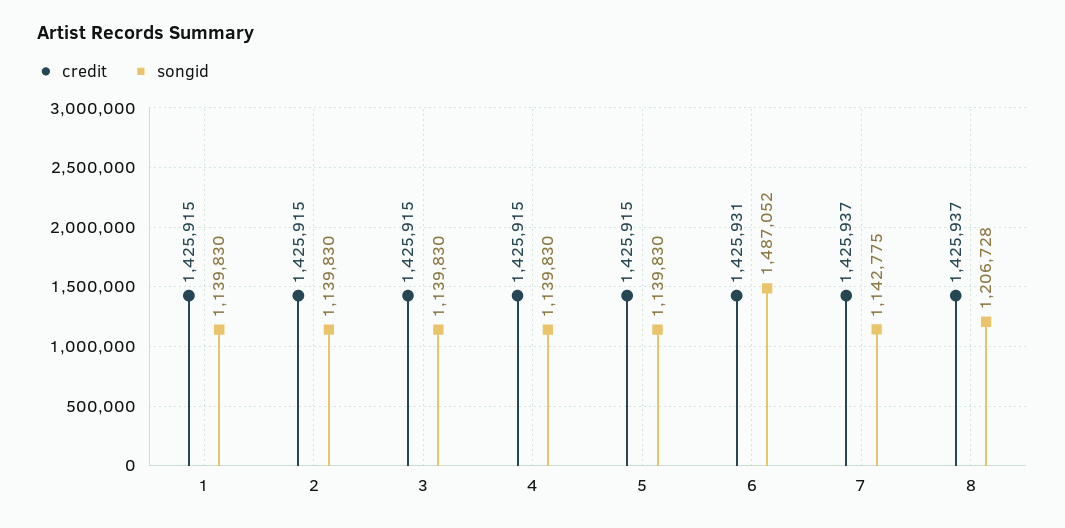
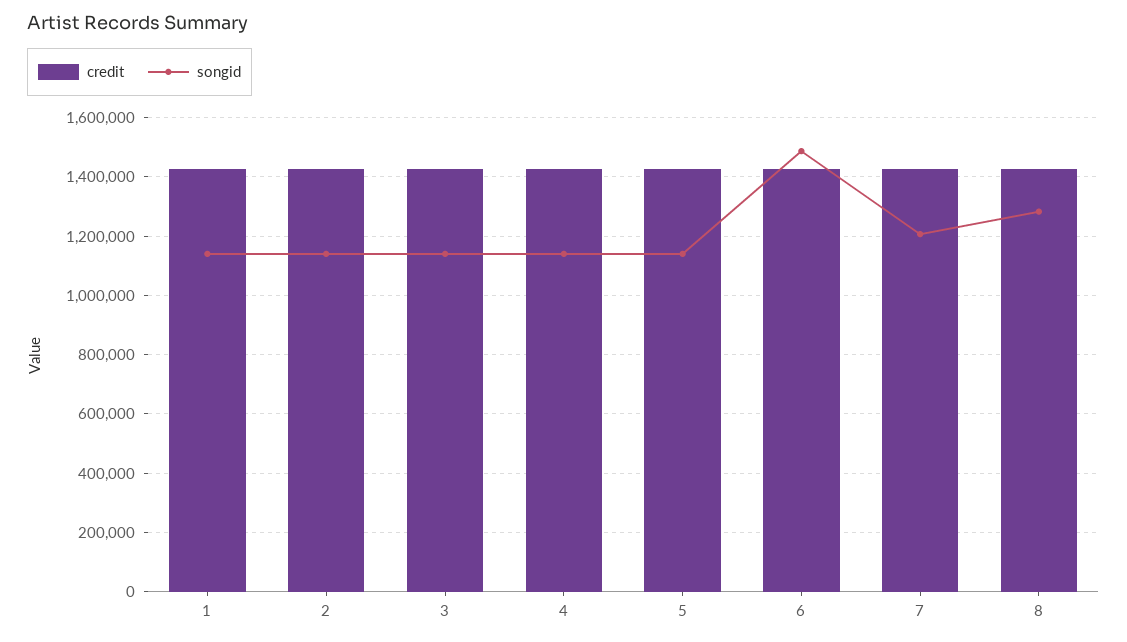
  {
    "credit": {
      "1": 1425915,
      "2": 1425915,
      "3": 1425915,
      "4": 1425915,
      "5": 1425915,
      "6": 1425931,
      "7": 1425937,
      "8": 1425937
    },
    "songid": {
      "1": 1139830,
      "2": 1139830,
      "3": 1139830,
      "4": 1139830,
      "5": 1139830,
      "6": 1487052,
-     "7": 1142775,
+     "7": 1200000,
-     "8": 1206728
+     "8": 1275000
    }
  }

